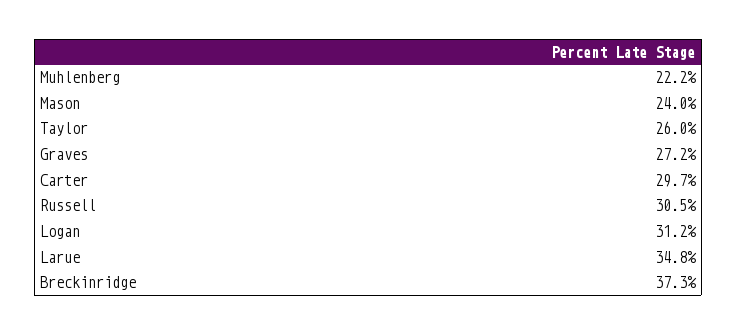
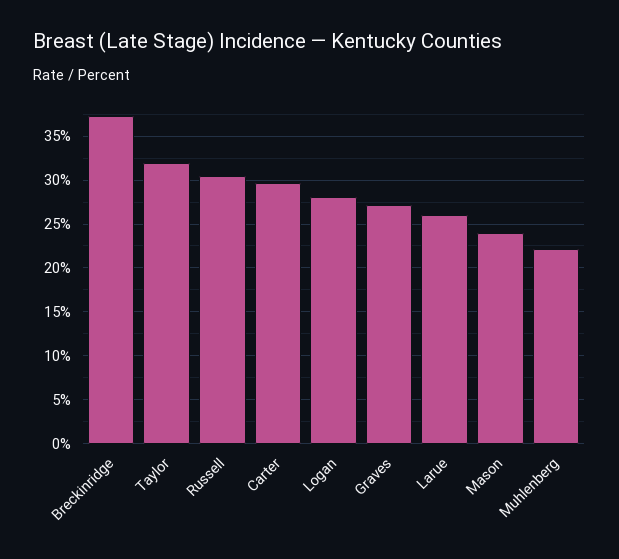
  {
    "Muhlenberg": 22.2,
    "Mason": 24,
-   "Taylor": 26,
+   "Taylor": 32,
    "Graves": 27.2,
    "Carter": 29.7,
    "Russell": 30.5,
-   "Logan": 31.2,
+   "Logan": 28,
-   "Larue": 34.8,
+   "Larue": 26,
    "Breckinridge": 37.3
  }

